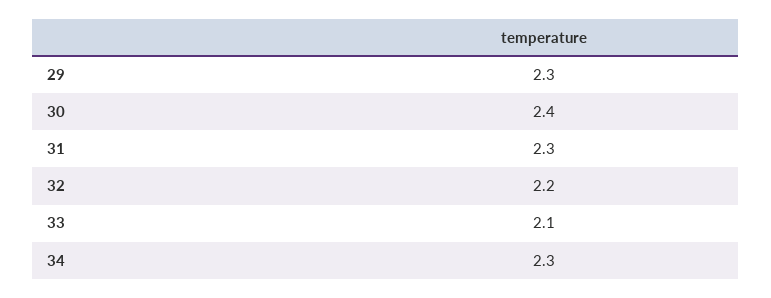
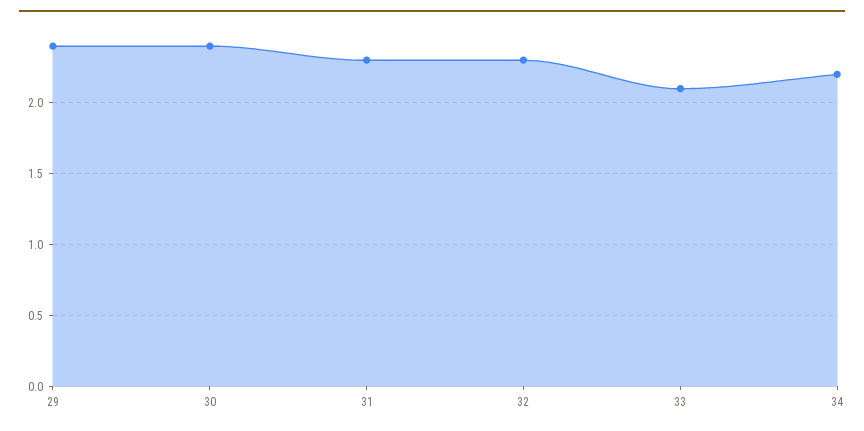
  {
-   "29": 2.3,
+   "29": 2.4,
    "30": 2.4,
    "31": 2.3,
-   "32": 2.2,
+   "32": 2.3,
    "33": 2.1,
-   "34": 2.3
+   "34": 2.2
  }

